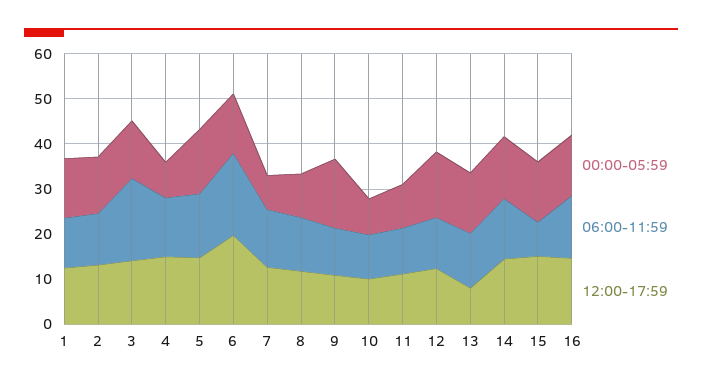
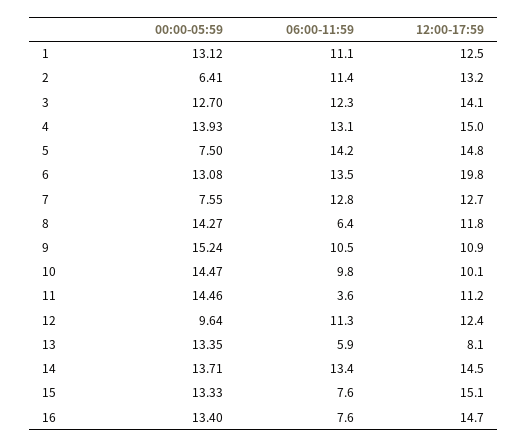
  {
    "00:00-05:59": {
      "1": 13.12,
-     "2": 12,
+     "2": 6.41,
      "3": 12.7,
-     "4": 8,
+     "4": 13.93,
-     "5": 14,
+     "5": 7.5,
      "6": 13.08,
      "7": 7.55,
-     "8": 10,
+     "8": 14.27,
      "9": 15.24,
-     "10": 8,
+     "10": 14.47,
-     "11": 10,
+     "11": 14.46,
-     "12": 14,
+     "12": 9.64,
      "13": 13.35,
      "14": 13.71,
      "15": 13.33,
      "16": 13.4
    },
    "06:00-11:59": {
      "1": 11.1,
      "2": 11.4,
-     "3": 18,
+     "3": 12.3,
      "4": 13.1,
      "5": 14.2,
-     "6": 18,
+     "6": 13.5,
      "7": 12.8,
-     "8": 12,
+     "8": 6.4,
      "9": 10.5,
      "10": 9.8,
-     "11": 10,
+     "11": 3.6,
      "12": 11.3,
-     "13": 12,
+     "13": 5.9,
      "14": 13.4,
      "15": 7.6,
-     "16": 14
+     "16": 7.6
    },
    "12:00-17:59": {
      "1": 12.5,
      "2": 13.2,
      "3": 14.1,
      "4": 15,
      "5": 14.8,
      "6": 19.8,
      "7": 12.7,
      "8": 11.8,
      "9": 10.9,
      "10": 10.1,
      "11": 11.2,
      "12": 12.4,
      "13": 8.1,
      "14": 14.5,
      "15": 15.1,
      "16": 14.7
    }
  }

